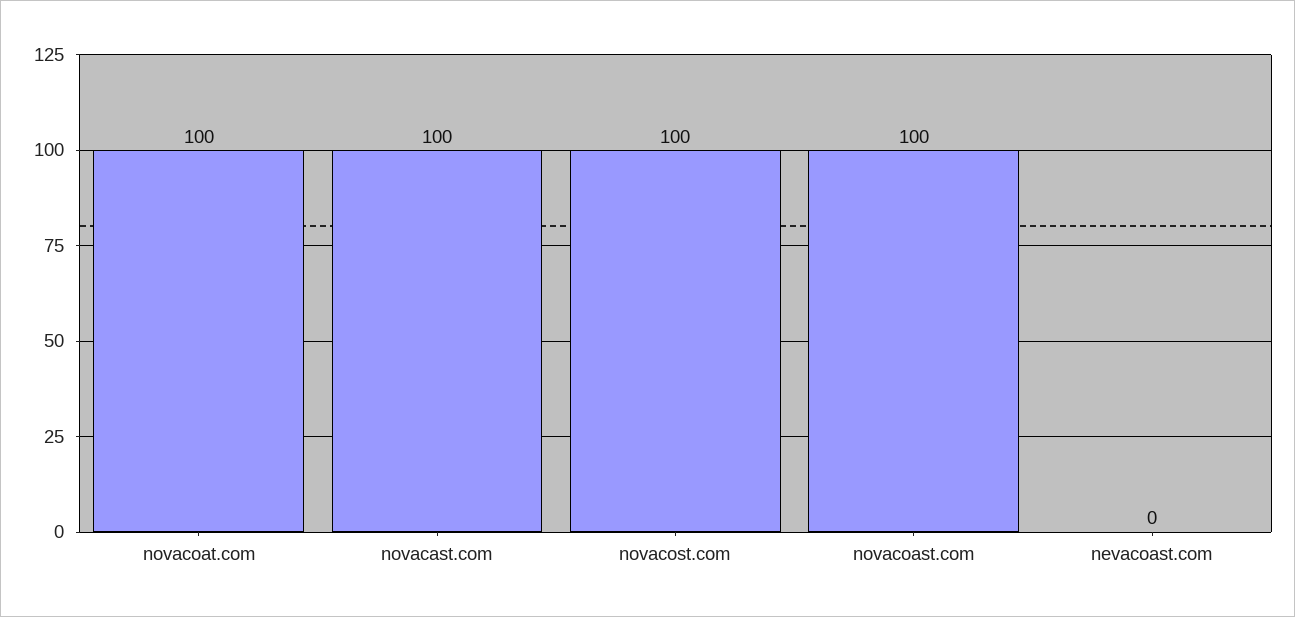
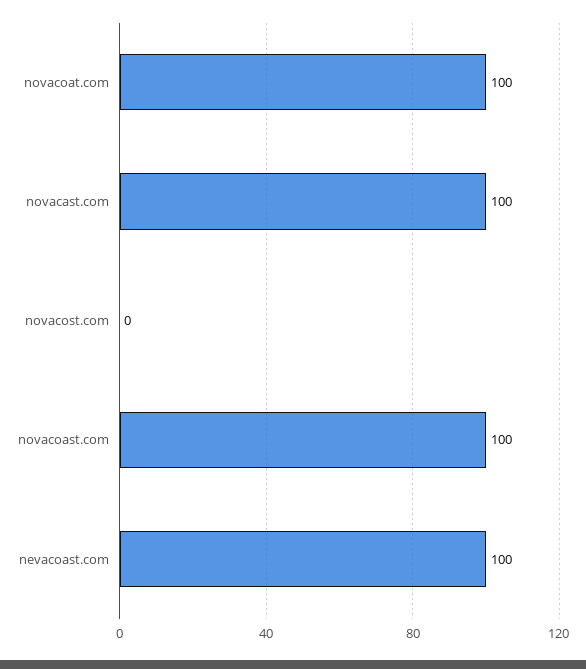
  {
    "novacoat.com": 100,
    "novacast.com": 100,
-   "novacost.com": 100,
+   "novacost.com": 0,
    "novacoast.com": 100,
-   "nevacoast.com": 0
+   "nevacoast.com": 100
  }

